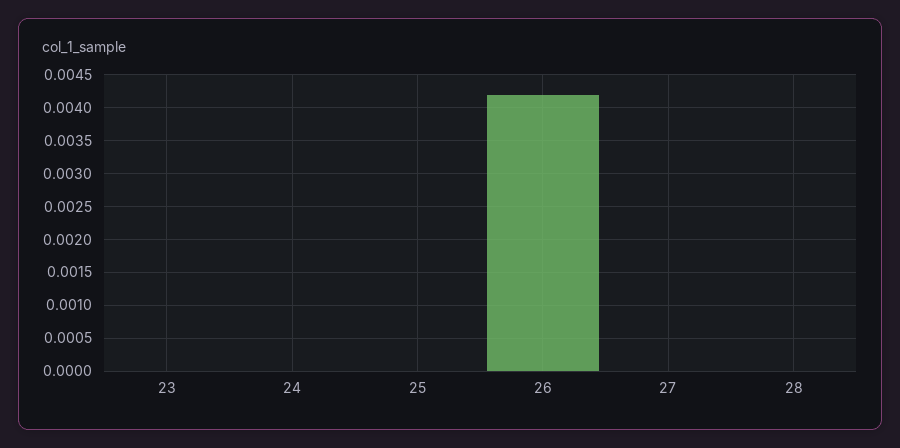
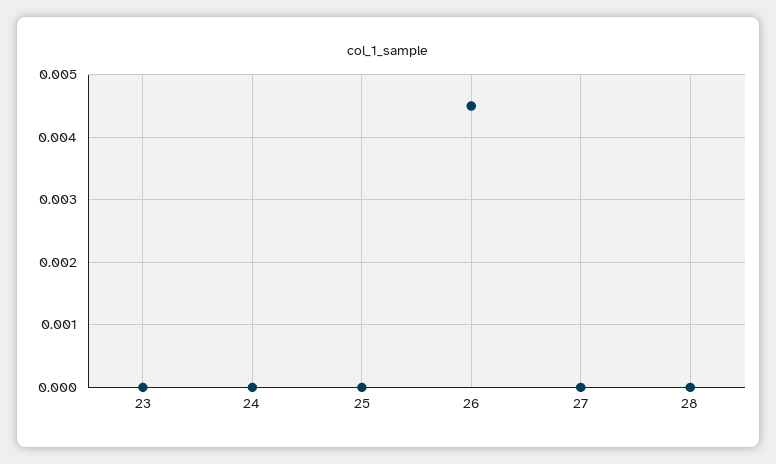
  {
    "23": 0,
    "24": 0,
    "25": 0,
-   "26": 0.0042,
+   "26": 0.0045,
    "27": 0,
    "28": 0
  }

